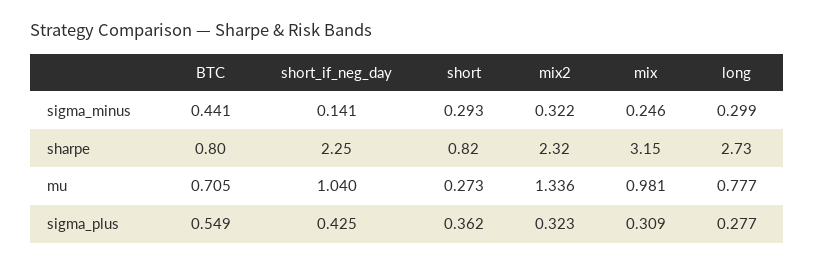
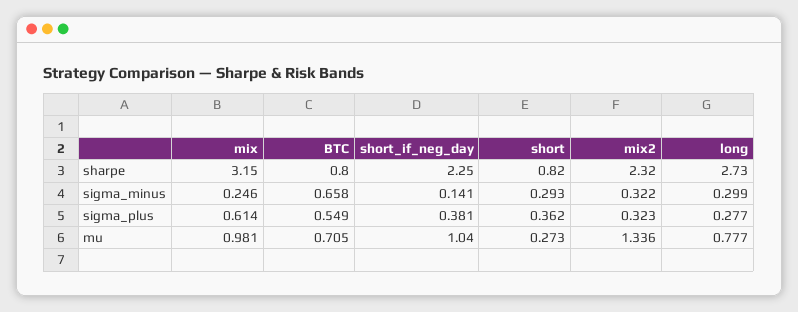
  {
    "BTC": {
-     "sigma_minus": 0.441,
+     "sigma_minus": 0.658,
      "sharpe": 0.8,
      "mu": 0.705,
      "sigma_plus": 0.549
    },
    "short_if_neg_day": {
      "sigma_minus": 0.141,
      "sharpe": 2.25,
      "mu": 1.04,
-     "sigma_plus": 0.425
+     "sigma_plus": 0.381
    },
    "short": {
      "sigma_minus": 0.293,
      "sharpe": 0.82,
      "mu": 0.273,
      "sigma_plus": 0.362
    },
    "mix2": {
      "sigma_minus": 0.322,
      "sharpe": 2.32,
      "mu": 1.336,
      "sigma_plus": 0.323
    },
    "mix": {
      "sigma_minus": 0.246,
      "sharpe": 3.15,
      "mu": 0.981,
-     "sigma_plus": 0.309
+     "sigma_plus": 0.614
    },
    "long": {
      "sigma_minus": 0.299,
      "sharpe": 2.73,
      "mu": 0.777,
      "sigma_plus": 0.277
    }
  }

